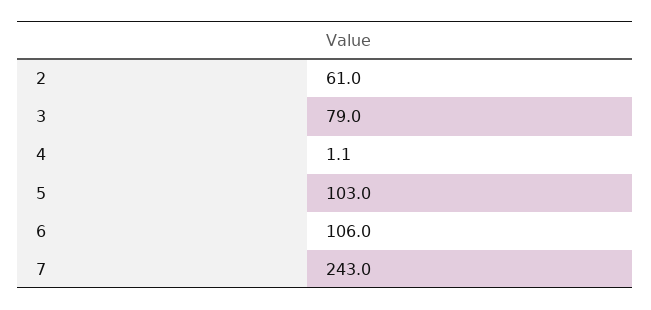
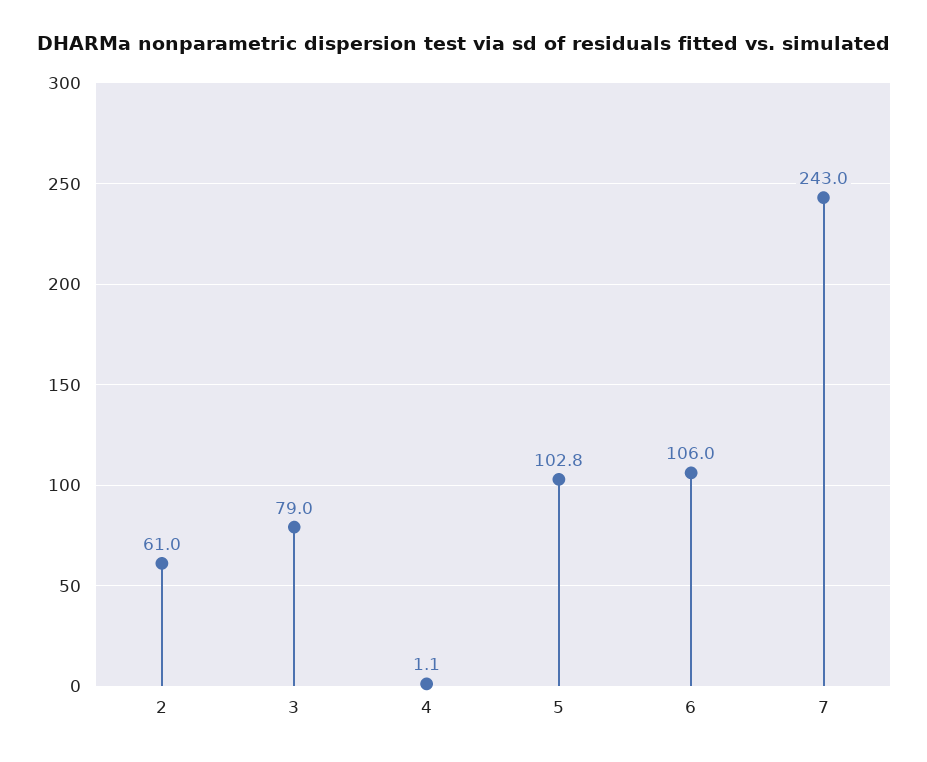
  {
    "2": 61,
    "3": 79,
    "4": 1.1,
-   "5": 103,
+   "5": 102.8,
    "6": 106,
    "7": 243
  }

